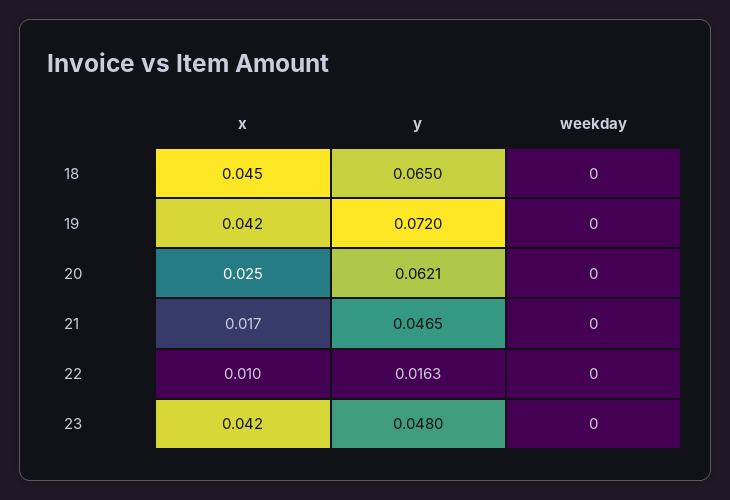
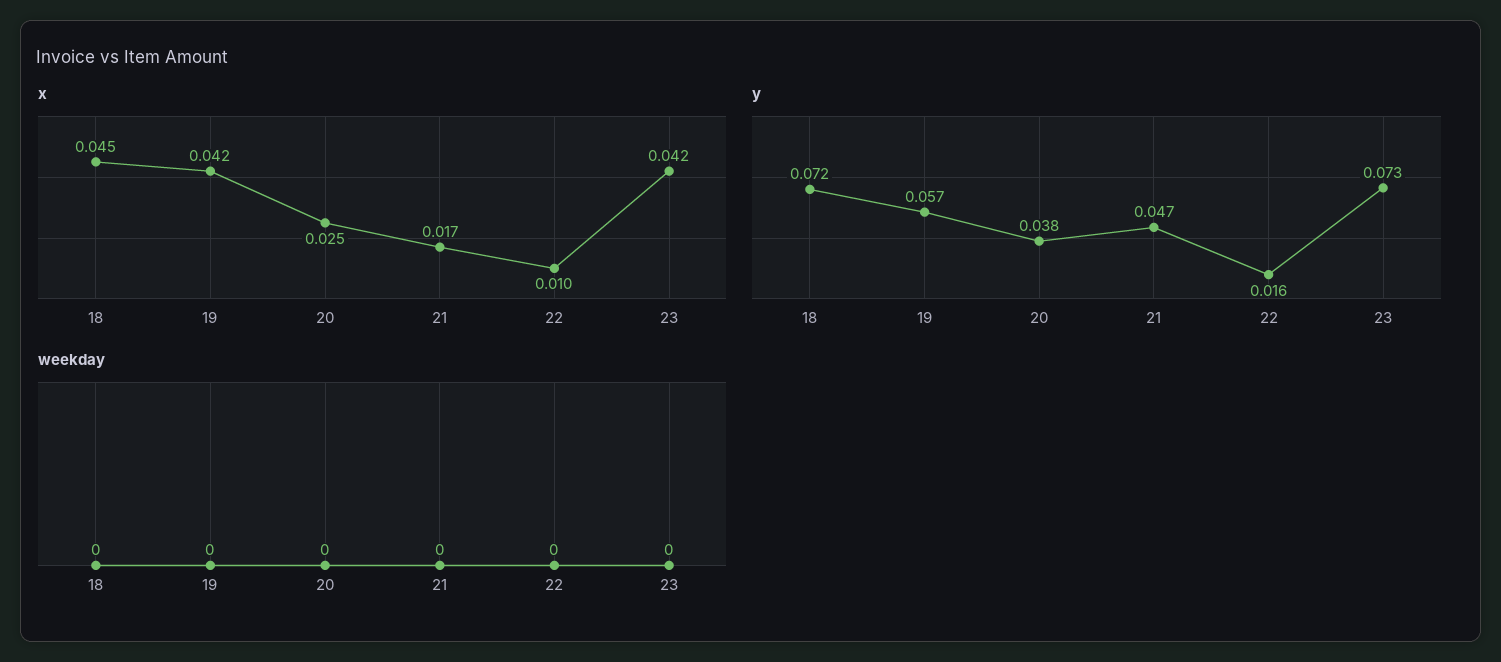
  {
    "x": {
      "18": 0.045,
      "19": 0.042,
      "20": 0.025,
      "21": 0.017,
      "22": 0.01,
      "23": 0.042
    },
    "y": {
-     "18": 0.065,
+     "18": 0.072,
-     "19": 0.072,
+     "19": 0.057,
-     "20": 0.0621,
+     "20": 0.038,
      "21": 0.0465,
      "22": 0.0163,
-     "23": 0.048
+     "23": 0.073
    },
    "weekday": {
      "18": 0,
      "19": 0,
      "20": 0,
      "21": 0,
      "22": 0,
      "23": 0
    }
  }

